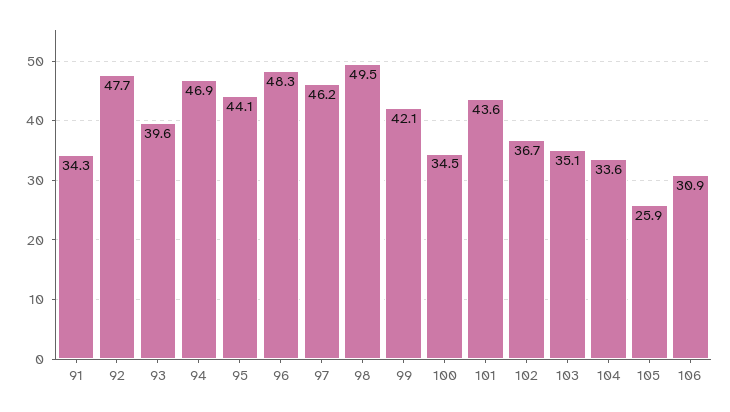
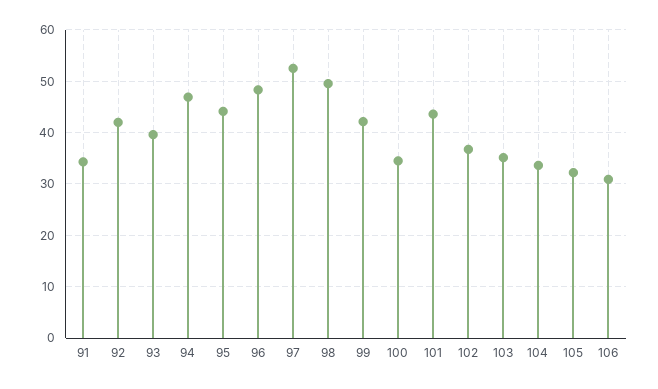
  {
    "91": 34.3,
-   "92": 47.7,
+   "92": 42,
    "93": 39.6,
    "94": 46.9,
    "95": 44.1,
    "96": 48.3,
-   "97": 46.2,
+   "97": 52,
    "98": 49.5,
    "99": 42.1,
    "100": 34.5,
    "101": 43.6,
    "102": 36.7,
    "103": 35.1,
    "104": 33.6,
-   "105": 25.9,
+   "105": 32,
    "106": 30.9
  }

